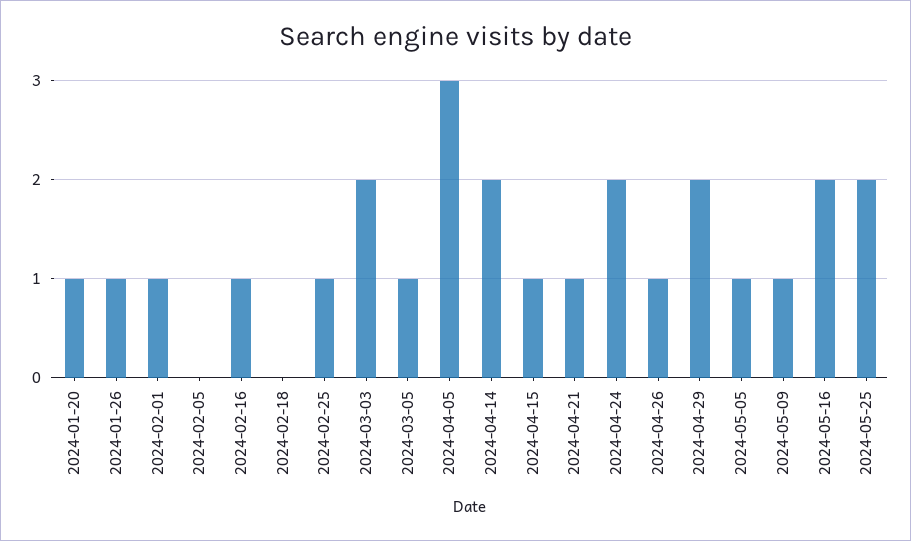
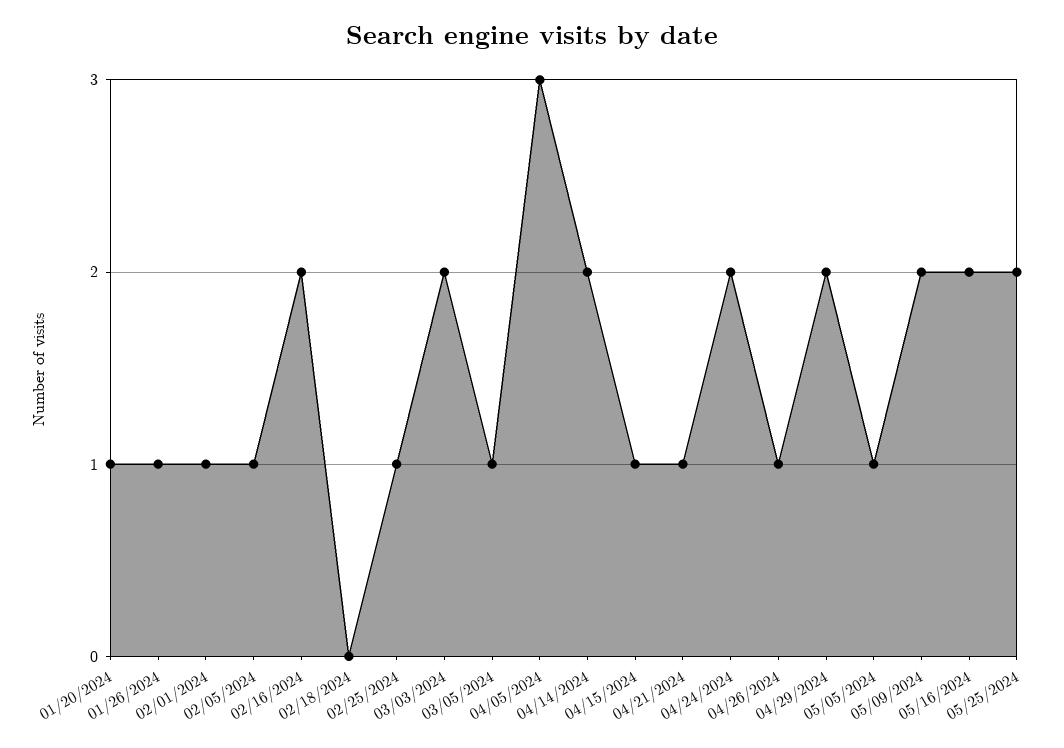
  {
    "2024-01-20": 1,
    "2024-01-26": 1,
    "2024-02-01": 1,
-   "2024-02-05": 0,
+   "2024-02-05": 1,
-   "2024-02-16": 1,
+   "2024-02-16": 2,
    "2024-02-18": 0,
    "2024-02-25": 1,
    "2024-03-03": 2,
    "2024-03-05": 1,
    "2024-04-05": 3,
    "2024-04-14": 2,
    "2024-04-15": 1,
    "2024-04-21": 1,
    "2024-04-24": 2,
    "2024-04-26": 1,
    "2024-04-29": 2,
    "2024-05-05": 1,
-   "2024-05-09": 1,
+   "2024-05-09": 2,
    "2024-05-16": 2,
    "2024-05-25": 2
  }

